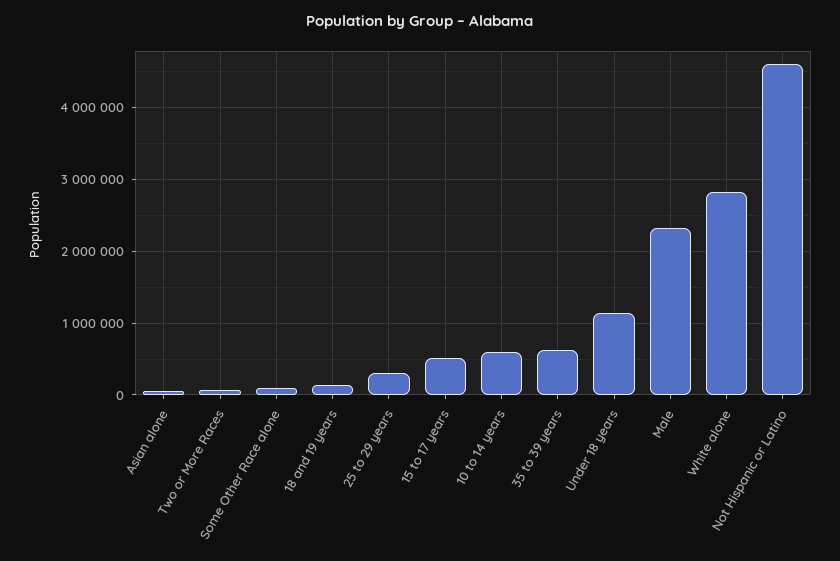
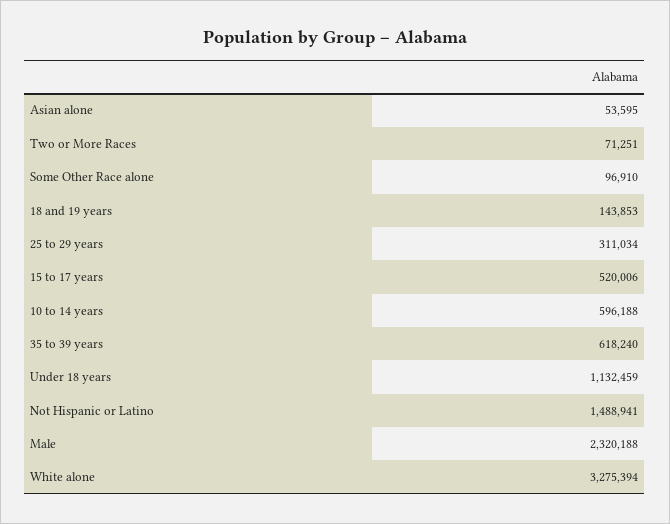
  {
    "Asian alone": 53595,
    "Two or More Races": 71251,
    "Some Other Race alone": 96910,
    "18 and 19 years": 143853,
    "25 to 29 years": 311034,
    "15 to 17 years": 520006,
    "10 to 14 years": 596188,
    "35 to 39 years": 618240,
    "Under 18 years": 1132459,
    "Male": 2320188,
-   "White alone": 2800000,
+   "White alone": 3275394,
-   "Not Hispanic or Latino": 4600000
+   "Not Hispanic or Latino": 1488941
  }

